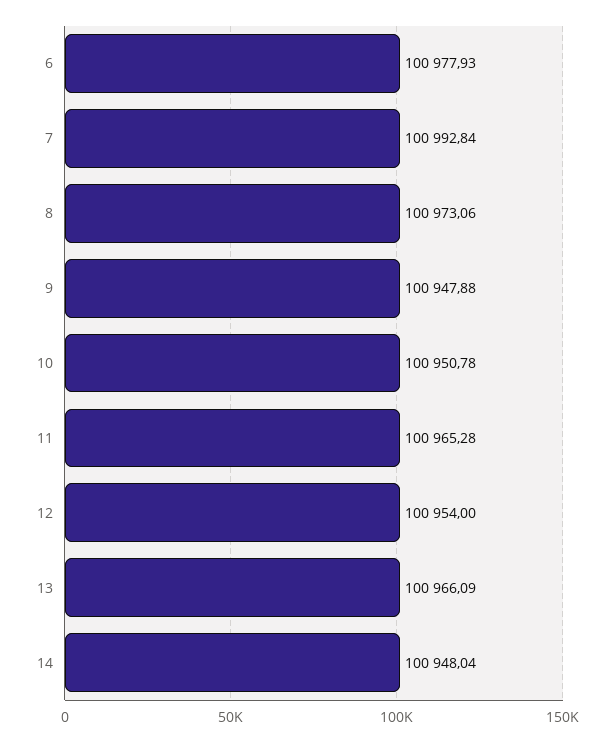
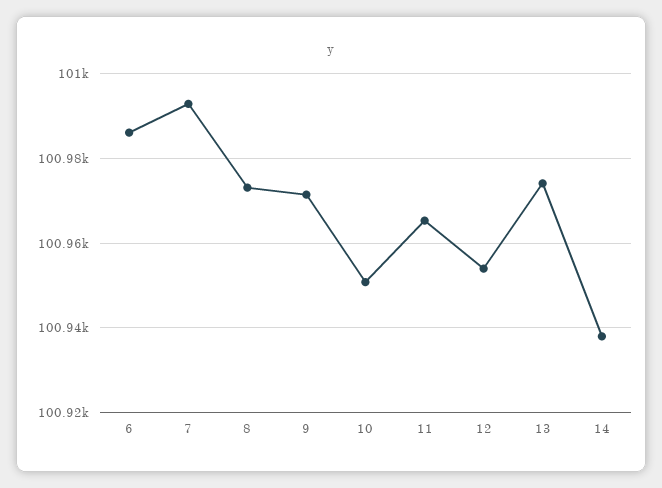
  {
-   "6": 100977.93,
+   "6": 100986,
    "7": 100992.84,
    "8": 100973.06,
-   "9": 100947.88,
+   "9": 100972,
    "10": 100950.78,
    "11": 100965.28,
    "12": 100954,
-   "13": 100966.09,
+   "13": 100974,
-   "14": 100948.04
+   "14": 100938
  }

